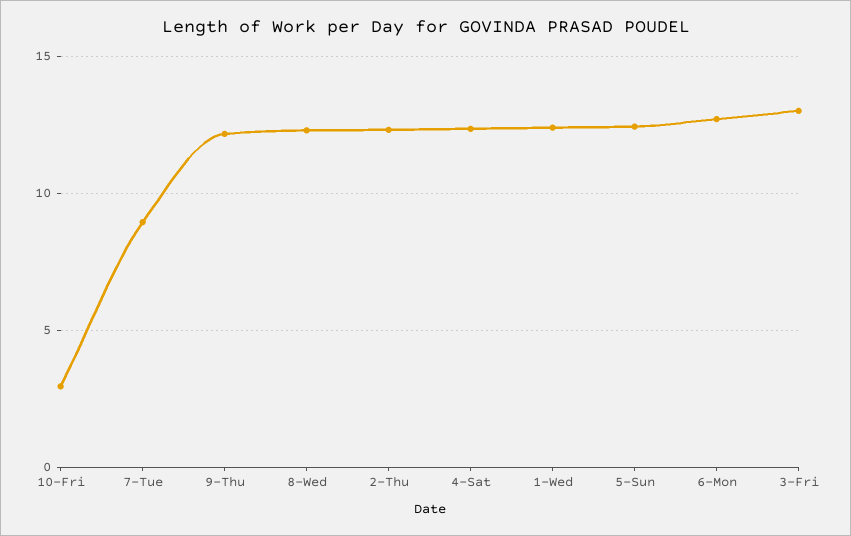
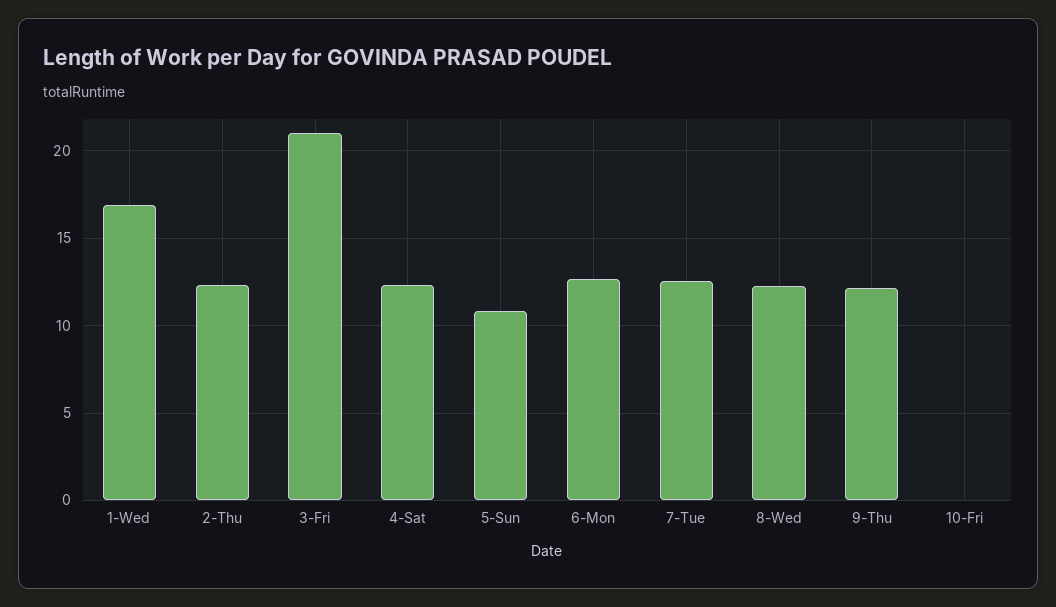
  {
-   "10-Fri": 3,
+   "10-Fri": 0,
-   "7-Tue": 9,
+   "7-Tue": 12.5,
    "9-Thu": 12,
    "8-Wed": 12.5,
    "2-Thu": 12.5,
    "4-Sat": 12.5,
-   "1-Wed": 12.5,
+   "1-Wed": 17,
-   "5-Sun": 12.5,
+   "5-Sun": 11,
    "6-Mon": 12.5,
-   "3-Fri": 13
+   "3-Fri": 21
  }

